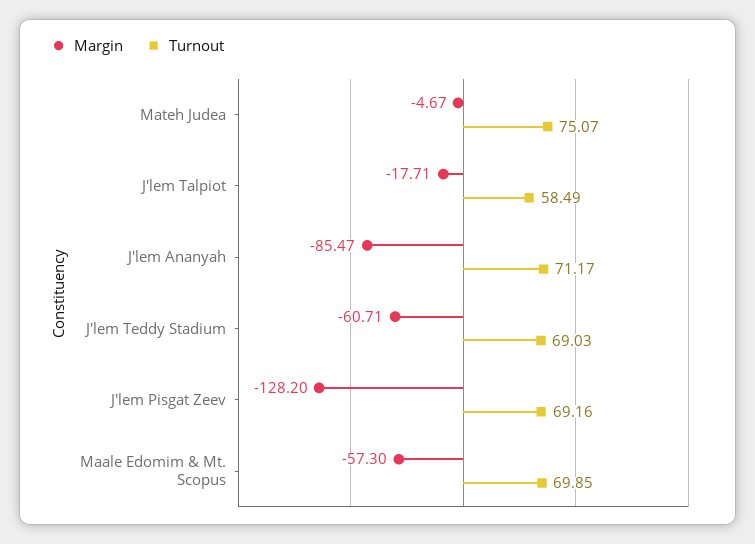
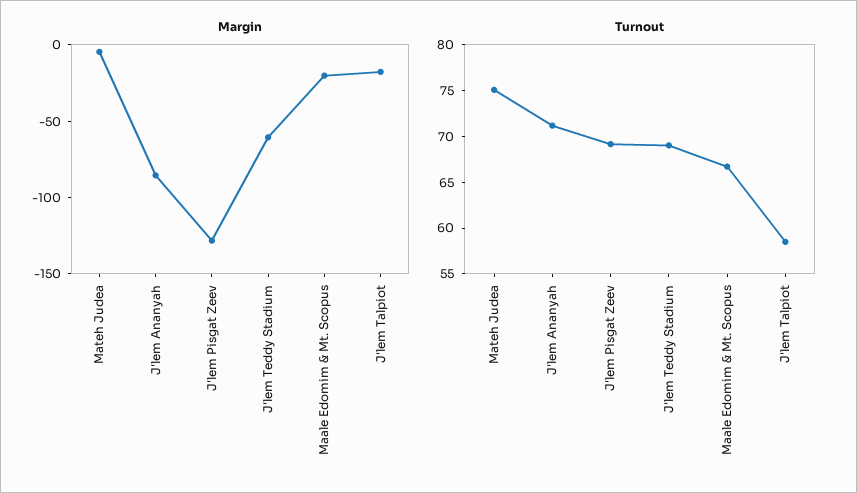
  {
    "Margin": {
      "Mateh Judea": -4.67,
      "J'lem Talpiot": -17.71,
      "J'lem Ananyah": -85.47,
      "J'lem Teddy Stadium": -60.71,
      "J'lem Pisgat Zeev": -128.2,
-     "Maale Edomim & Mt. Scopus": -57.3
+     "Maale Edomim & Mt. Scopus": -20
    },
    "Turnout": {
      "Mateh Judea": 75.07,
      "J'lem Talpiot": 58.49,
      "J'lem Ananyah": 71.17,
      "J'lem Teddy Stadium": 69.03,
      "J'lem Pisgat Zeev": 69.16,
-     "Maale Edomim & Mt. Scopus": 69.85
+     "Maale Edomim & Mt. Scopus": 67
    }
  }

